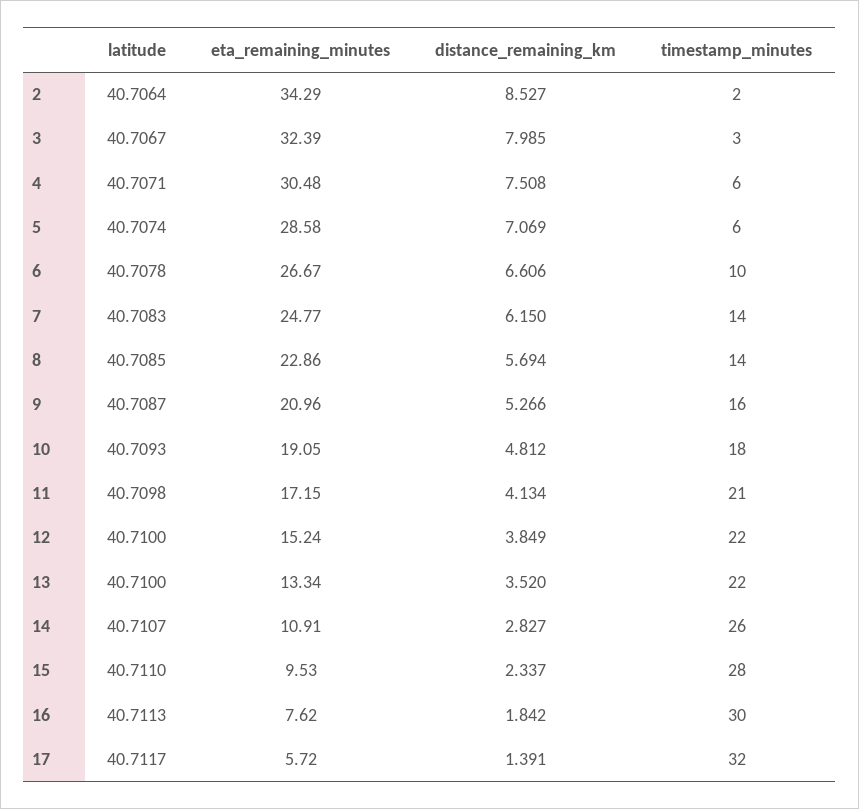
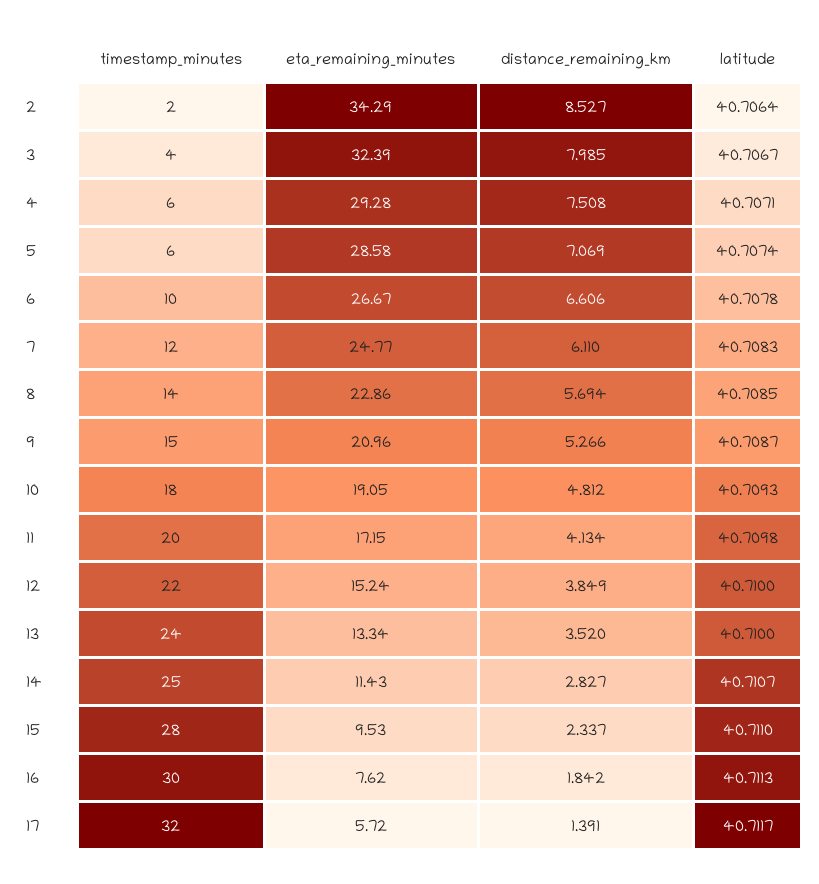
  {
    "latitude": {
      "2": 40.7064,
      "3": 40.7067,
      "4": 40.7071,
      "5": 40.7074,
      "6": 40.7078,
      "7": 40.7083,
      "8": 40.7085,
      "9": 40.7087,
      "10": 40.7093,
      "11": 40.7098,
      "12": 40.71,
      "13": 40.71,
      "14": 40.7107,
      "15": 40.711,
      "16": 40.7113,
      "17": 40.7117
    },
    "eta_remaining_minutes": {
      "2": 34.29,
      "3": 32.39,
-     "4": 30.48,
+     "4": 29.28,
      "5": 28.58,
      "6": 26.67,
      "7": 24.77,
      "8": 22.86,
      "9": 20.96,
      "10": 19.05,
      "11": 17.15,
      "12": 15.24,
      "13": 13.34,
-     "14": 10.91,
+     "14": 11.43,
      "15": 9.53,
      "16": 7.62,
      "17": 5.72
    },
    "distance_remaining_km": {
      "2": 8.527,
      "3": 7.985,
      "4": 7.508,
      "5": 7.069,
      "6": 6.606,
-     "7": 6.15,
+     "7": 6.11,
      "8": 5.694,
      "9": 5.266,
      "10": 4.812,
      "11": 4.134,
      "12": 3.849,
      "13": 3.52,
      "14": 2.827,
      "15": 2.337,
      "16": 1.842,
      "17": 1.391
    },
    "timestamp_minutes": {
      "2": 2,
-     "3": 3,
+     "3": 4,
      "4": 6,
      "5": 6,
      "6": 10,
-     "7": 14,
+     "7": 12,
      "8": 14,
-     "9": 16,
+     "9": 15,
      "10": 18,
-     "11": 21,
+     "11": 20,
      "12": 22,
-     "13": 22,
+     "13": 24,
-     "14": 26,
+     "14": 25,
      "15": 28,
      "16": 30,
      "17": 32
    }
  }

